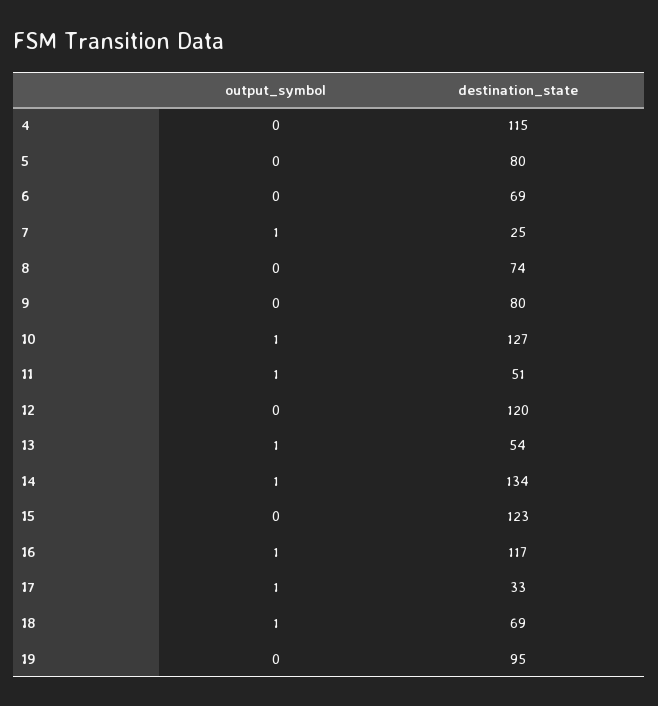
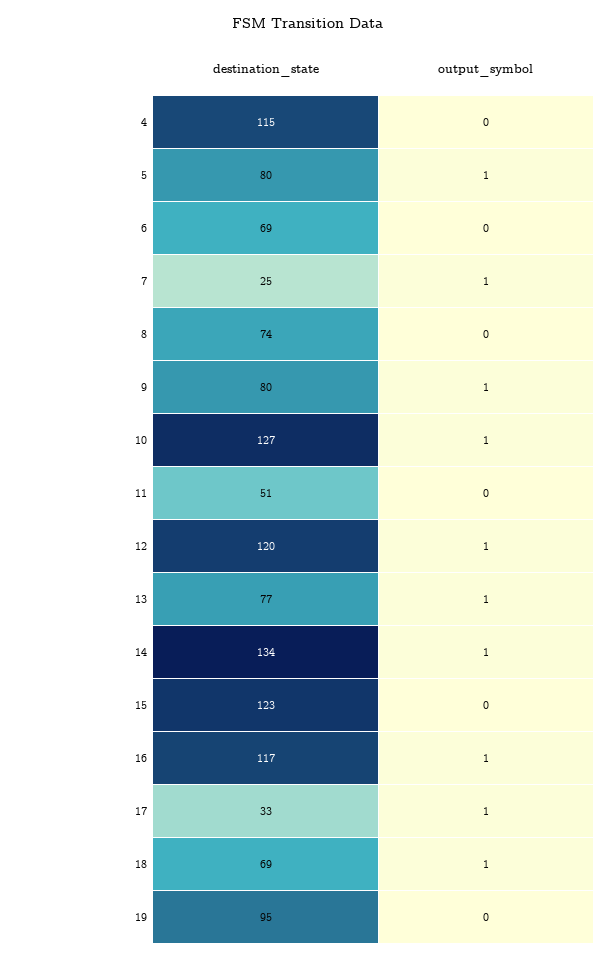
  {
    "output_symbol": {
      "4": 0,
-     "5": 0,
+     "5": 1,
      "6": 0,
      "7": 1,
      "8": 0,
-     "9": 0,
+     "9": 1,
      "10": 1,
-     "11": 1,
+     "11": 0,
-     "12": 0,
+     "12": 1,
      "13": 1,
      "14": 1,
      "15": 0,
      "16": 1,
      "17": 1,
      "18": 1,
      "19": 0
    },
    "destination_state": {
      "4": 115,
      "5": 80,
      "6": 69,
      "7": 25,
      "8": 74,
      "9": 80,
      "10": 127,
      "11": 51,
      "12": 120,
-     "13": 54,
+     "13": 77,
      "14": 134,
      "15": 123,
      "16": 117,
      "17": 33,
      "18": 69,
      "19": 95
    }
  }

